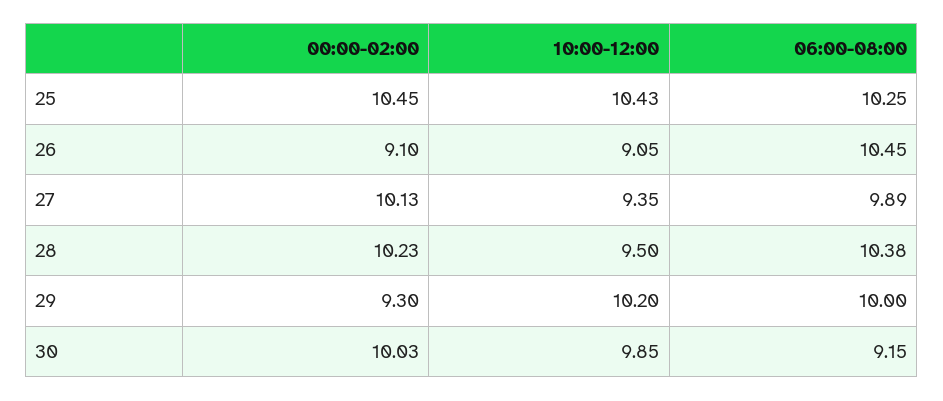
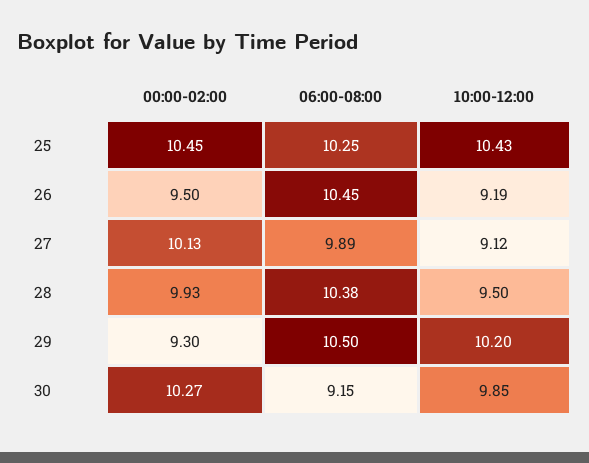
  {
    "00:00-02:00": {
      "25": 10.45,
-     "26": 9.1,
+     "26": 9.5,
      "27": 10.13,
-     "28": 10.23,
+     "28": 9.93,
      "29": 9.3,
-     "30": 10.03
+     "30": 10.27
    },
    "10:00-12:00": {
      "25": 10.43,
-     "26": 9.05,
+     "26": 9.19,
-     "27": 9.35,
+     "27": 9.12,
      "28": 9.5,
      "29": 10.2,
      "30": 9.85
    },
    "06:00-08:00": {
      "25": 10.25,
      "26": 10.45,
      "27": 9.89,
      "28": 10.38,
-     "29": 10,
+     "29": 10.5,
      "30": 9.15
    }
  }

